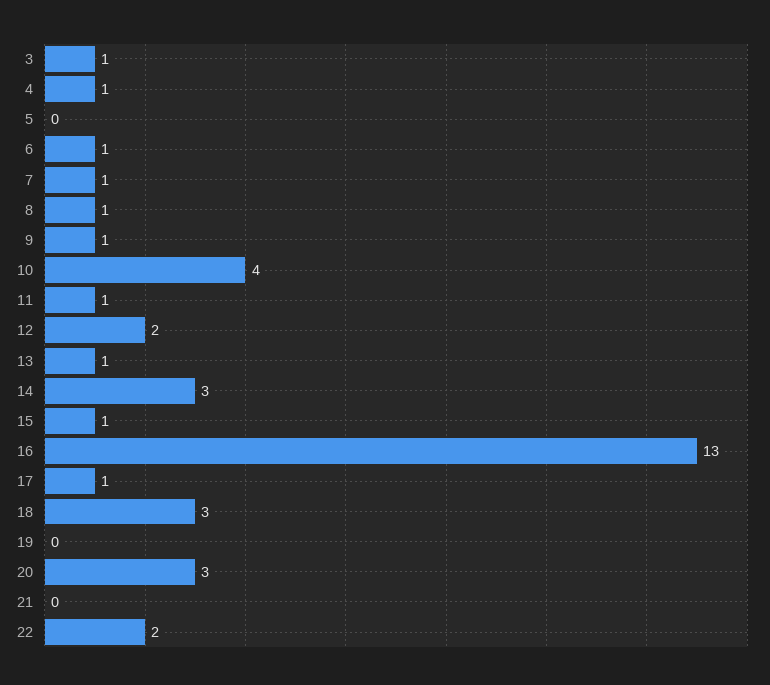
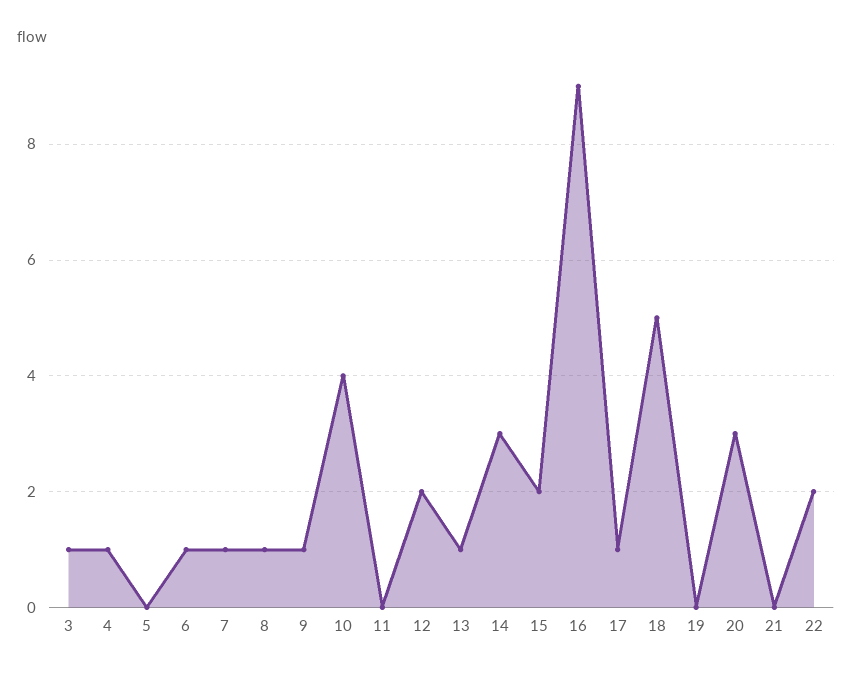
  {
    "3": 1,
    "4": 1,
    "5": 0,
    "6": 1,
    "7": 1,
    "8": 1,
    "9": 1,
    "10": 4,
-   "11": 1,
+   "11": 0,
    "12": 2,
    "13": 1,
    "14": 3,
-   "15": 1,
+   "15": 2,
-   "16": 13,
+   "16": 9,
    "17": 1,
-   "18": 3,
+   "18": 5,
    "19": 0,
    "20": 3,
    "21": 0,
    "22": 2
  }

